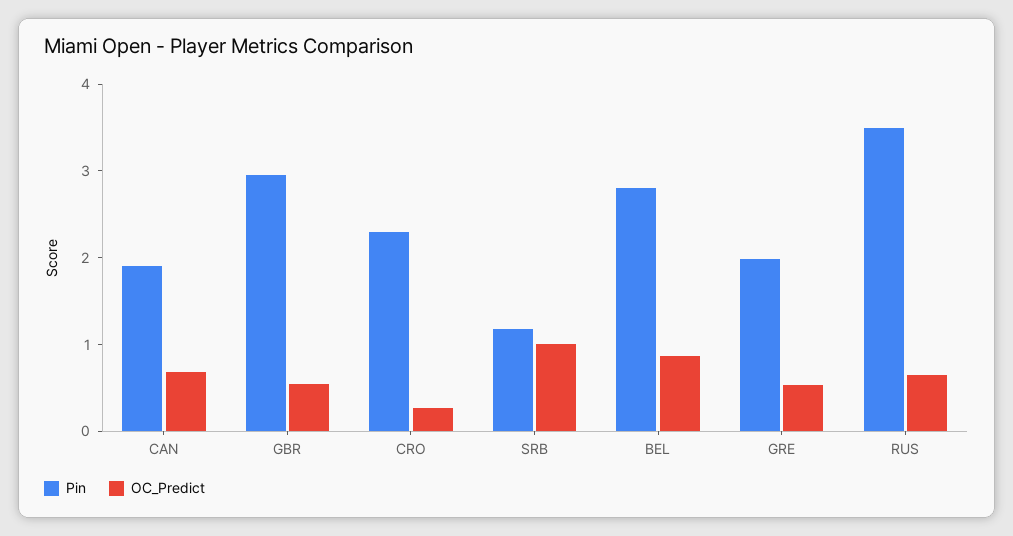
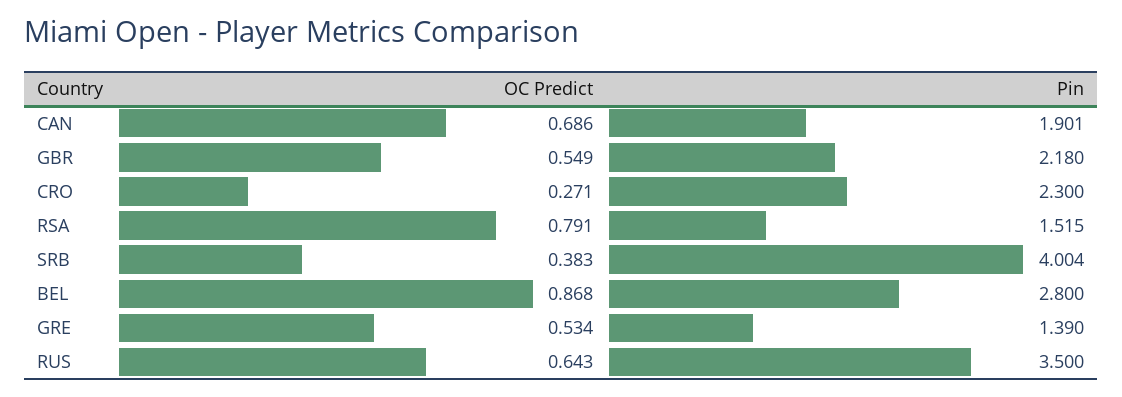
  {
    "Pin": {
      "CAN": 1.901,
-     "GBR": 3,
+     "GBR": 2.18,
      "CRO": 2.3,
-     "SRB": 1.2,
+     "SRB": 4.004,
      "BEL": 2.8,
-     "GRE": 2,
+     "GRE": 1.39,
-     "RUS": 3.5
+     "RUS": 3.5,
+     "RSA": 1.515
    },
    "OC_Predict": {
      "CAN": 0.686,
      "GBR": 0.549,
      "CRO": 0.271,
-     "SRB": 1,
+     "SRB": 0.383,
      "BEL": 0.868,
      "GRE": 0.534,
-     "RUS": 0.643
+     "RUS": 0.643,
+     "RSA": 0.791
    }
  }

